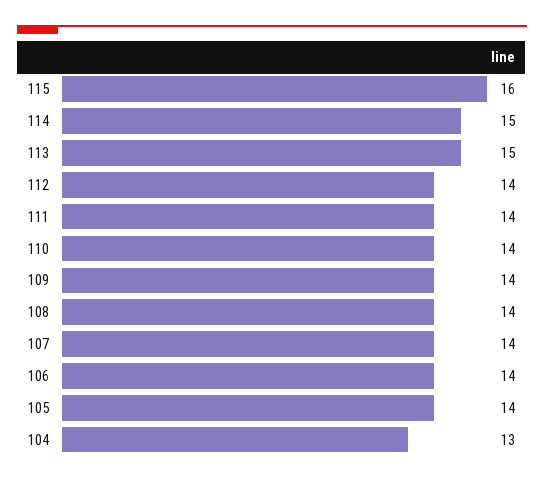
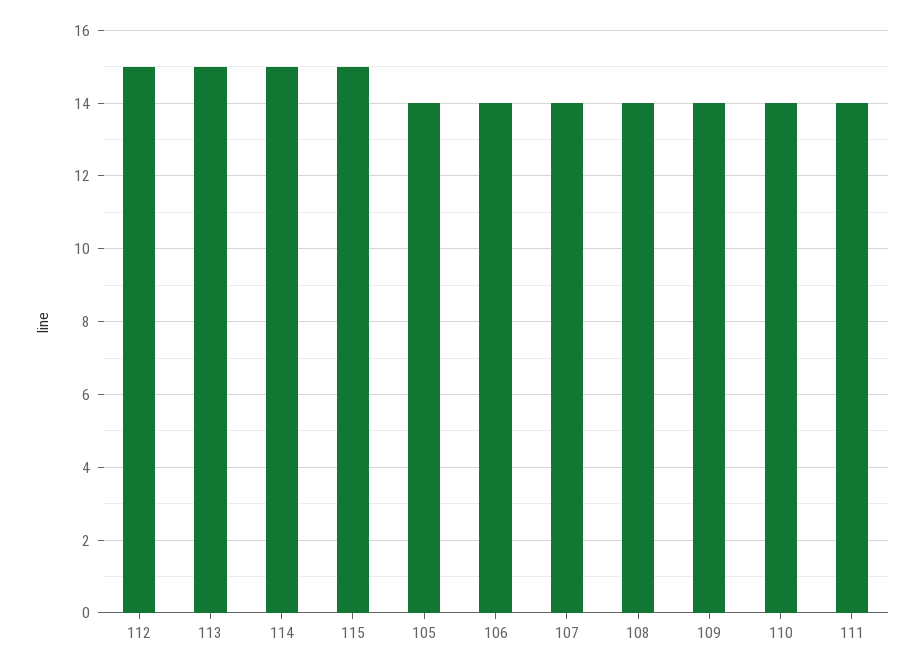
  {
-   "115": 16,
+   "115": 15,
    "114": 15,
    "113": 15,
-   "112": 14,
+   "112": 15,
    "111": 14,
    "110": 14,
    "109": 14,
    "108": 14,
    "107": 14,
    "106": 14,
-   "105": 14,
+   "105": 14
-   "104": 13
  }

